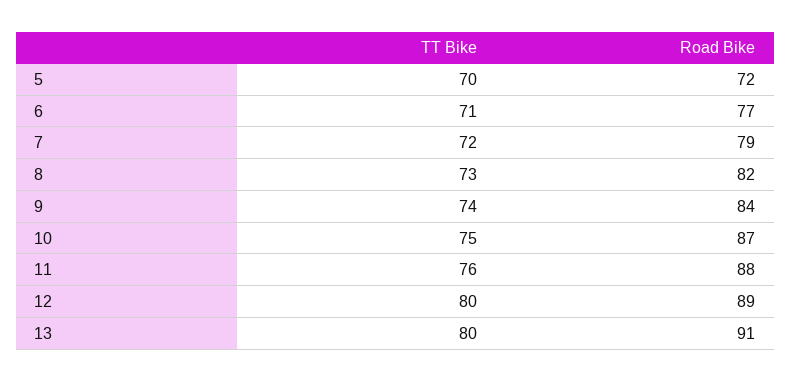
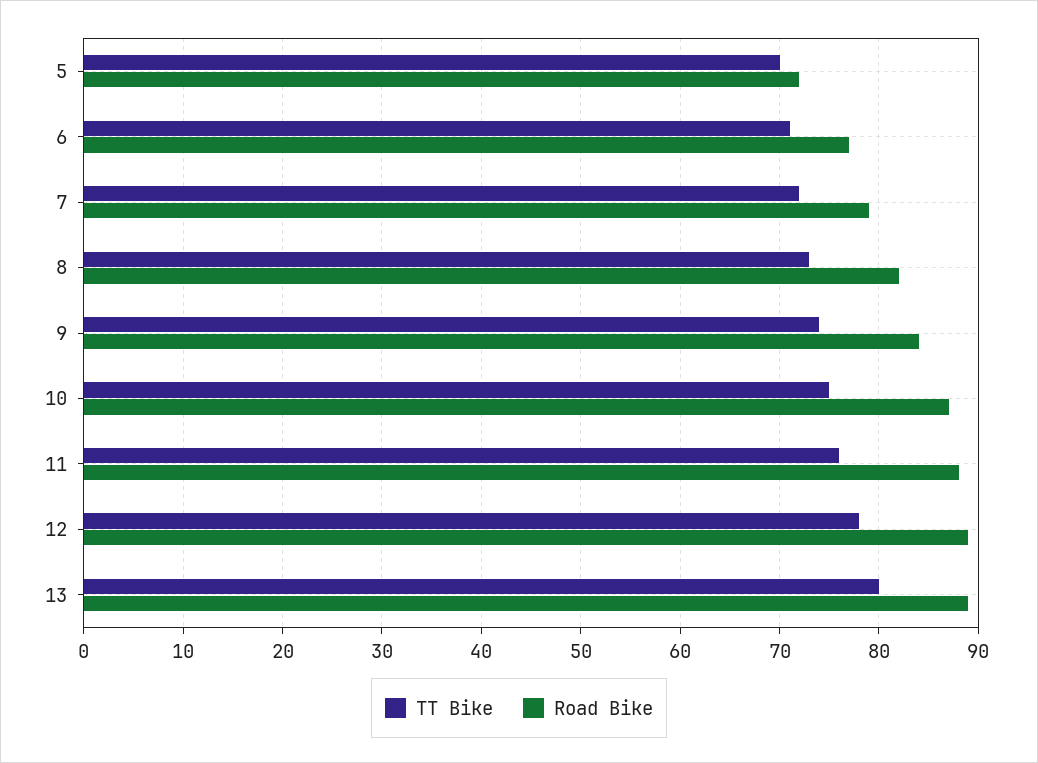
  {
    "TT Bike": {
      "5": 70,
      "6": 71,
      "7": 72,
      "8": 73,
      "9": 74,
      "10": 75,
      "11": 76,
-     "12": 80,
+     "12": 78,
      "13": 80
    },
    "Road Bike": {
      "5": 72,
      "6": 77,
      "7": 79,
      "8": 82,
      "9": 84,
      "10": 87,
      "11": 88,
      "12": 89,
-     "13": 91
+     "13": 89
    }
  }

